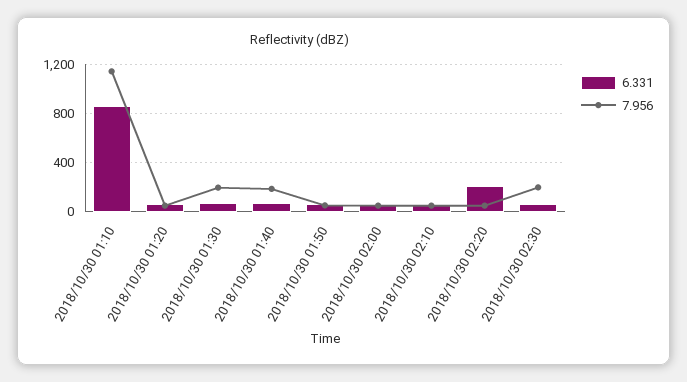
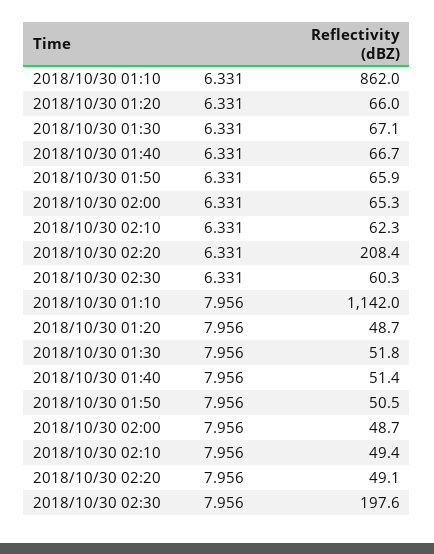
  {
    "6.331": {
      "2018/10/30 01:10": 862,
      "2018/10/30 01:20": 66,
      "2018/10/30 01:30": 67.1,
      "2018/10/30 01:40": 66.7,
      "2018/10/30 01:50": 65.9,
      "2018/10/30 02:00": 65.3,
      "2018/10/30 02:10": 62.3,
      "2018/10/30 02:20": 208.4,
      "2018/10/30 02:30": 60.3
    },
    "7.956": {
      "2018/10/30 01:10": 1142,
      "2018/10/30 01:20": 48.7,
-     "2018/10/30 01:30": 200,
+     "2018/10/30 01:30": 51.8,
-     "2018/10/30 01:40": 200,
+     "2018/10/30 01:40": 51.4,
      "2018/10/30 01:50": 50.5,
      "2018/10/30 02:00": 48.7,
      "2018/10/30 02:10": 49.4,
      "2018/10/30 02:20": 49.1,
      "2018/10/30 02:30": 197.6
    }
  }

